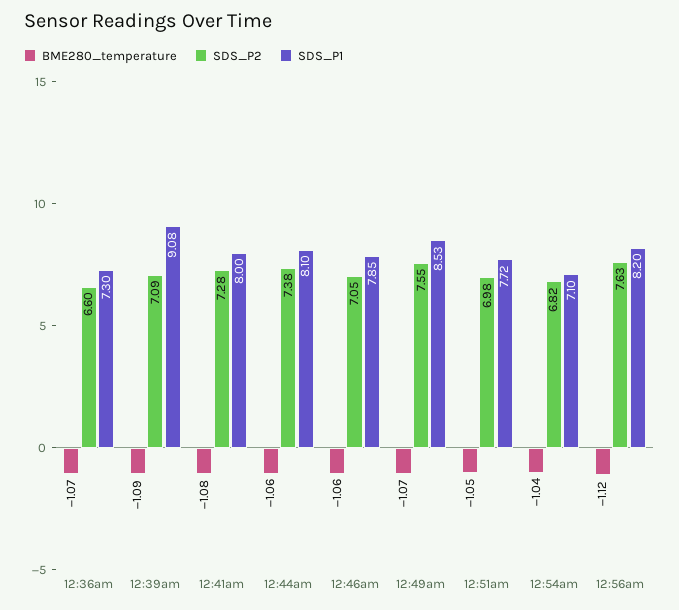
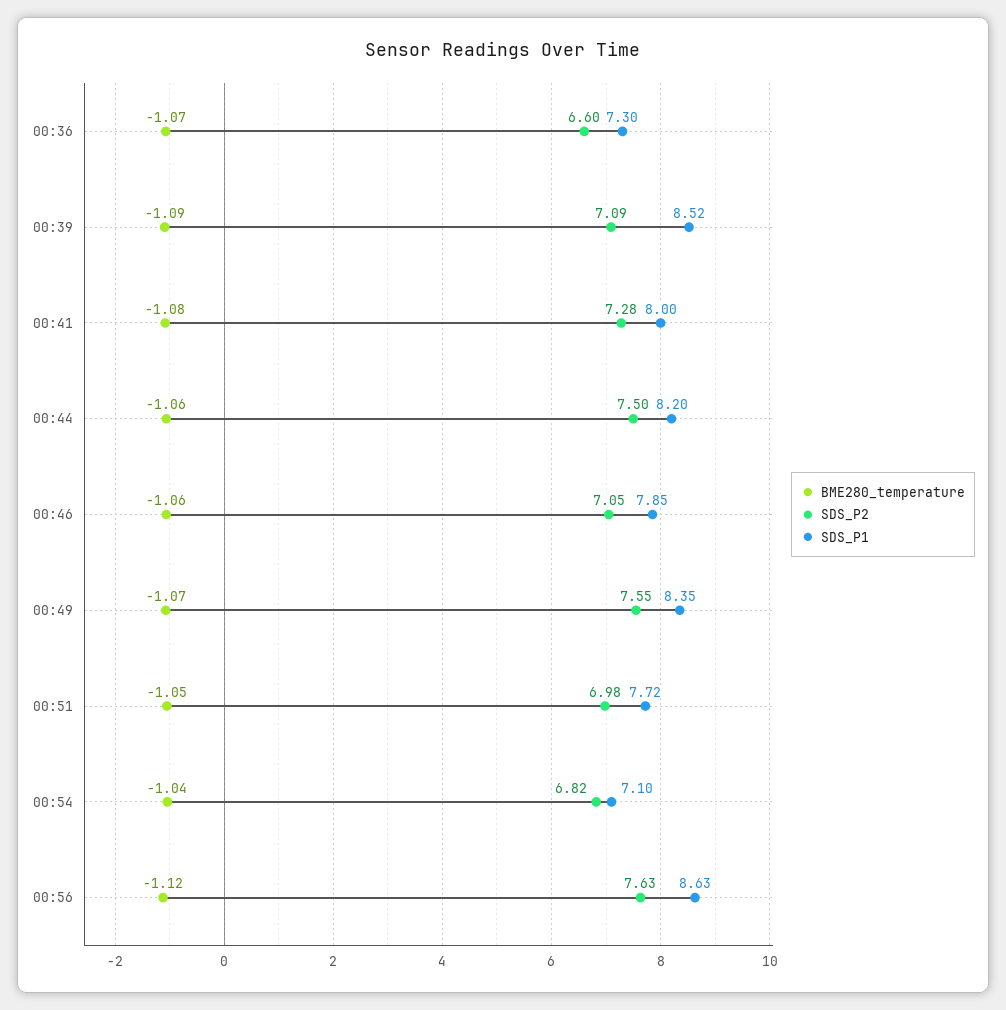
  {
    "BME280_temperature": {
      "12:36am": -1.07,
      "12:39am": -1.09,
      "12:41am": -1.08,
      "12:44am": -1.06,
      "12:46am": -1.06,
      "12:49am": -1.07,
      "12:51am": -1.05,
      "12:54am": -1.04,
      "12:56am": -1.12
    },
    "SDS_P2": {
      "12:36am": 6.6,
      "12:39am": 7.09,
      "12:41am": 7.28,
-     "12:44am": 7.38,
+     "12:44am": 7.5,
      "12:46am": 7.05,
      "12:49am": 7.55,
      "12:51am": 6.98,
      "12:54am": 6.82,
      "12:56am": 7.63
    },
    "SDS_P1": {
      "12:36am": 7.3,
-     "12:39am": 9.08,
+     "12:39am": 8.52,
      "12:41am": 8,
-     "12:44am": 8.1,
+     "12:44am": 8.2,
      "12:46am": 7.85,
-     "12:49am": 8.53,
+     "12:49am": 8.35,
      "12:51am": 7.72,
      "12:54am": 7.1,
-     "12:56am": 8.2
+     "12:56am": 8.63
    }
  }

